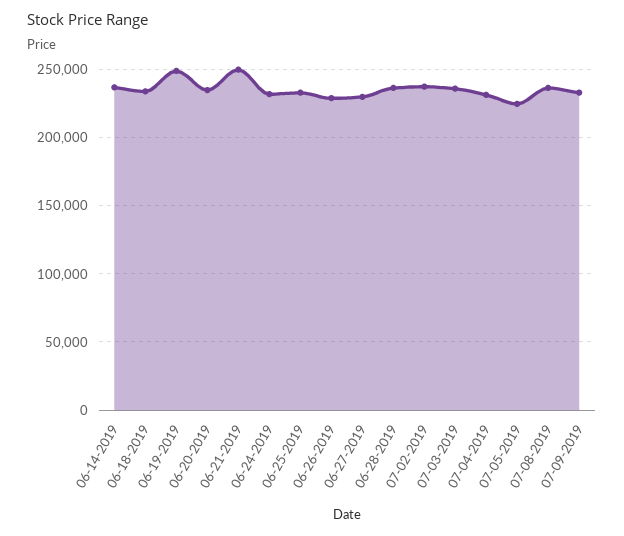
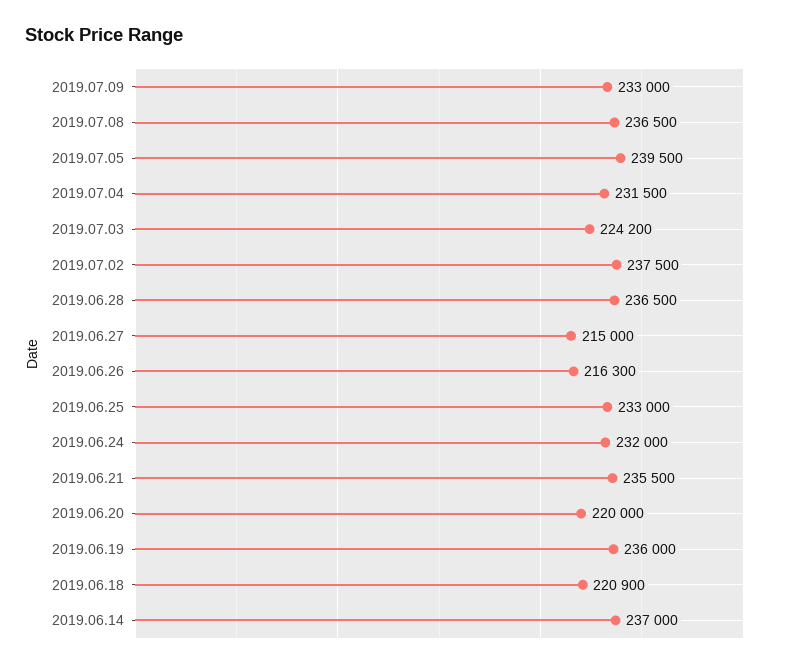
  {
    "06-14-2019": 237000,
-   "06-18-2019": 235000,
+   "06-18-2019": 220900,
-   "06-19-2019": 250000,
+   "06-19-2019": 236000,
-   "06-20-2019": 235000,
+   "06-20-2019": 220000,
-   "06-21-2019": 250000,
+   "06-21-2019": 235500,
    "06-24-2019": 232000,
    "06-25-2019": 233000,
-   "06-26-2019": 230000,
+   "06-26-2019": 216300,
-   "06-27-2019": 230000,
+   "06-27-2019": 215000,
    "06-28-2019": 236500,
    "07-02-2019": 237500,
-   "07-03-2019": 235000,
+   "07-03-2019": 224200,
    "07-04-2019": 231500,
-   "07-05-2019": 225000,
+   "07-05-2019": 239500,
    "07-08-2019": 236500,
    "07-09-2019": 233000
  }

